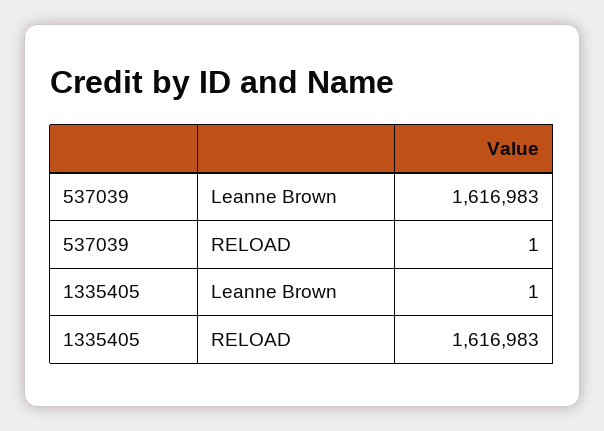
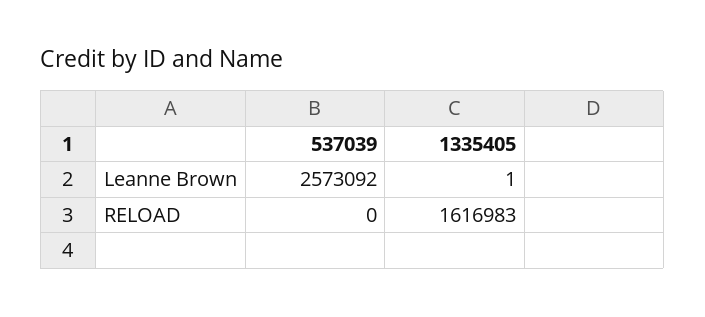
  {
    "537039": {
-     "Leanne Brown": 1616983,
+     "Leanne Brown": 2573092,
-     "RELOAD": 1
+     "RELOAD": 0
    },
    "1335405": {
      "Leanne Brown": 1,
      "RELOAD": 1616983
    }
  }

